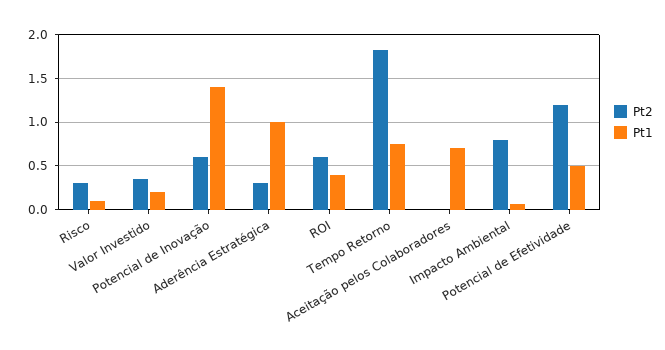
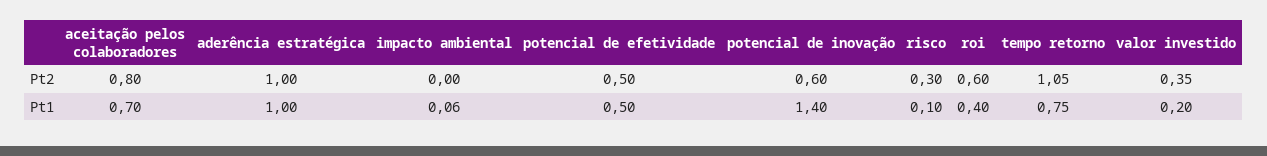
  {
    "Pt2": {
      "Risco": 0.3,
      "Valor Investido": 0.35,
      "Potencial de Inovação": 0.6,
-     "Aderência Estratégica": 0.3,
+     "Aderência Estratégica": 1,
      "ROI": 0.6,
-     "Tempo Retorno": 1.8,
+     "Tempo Retorno": 1.05,
-     "Aceitação pelos Colaboradores": 0,
+     "Aceitação pelos Colaboradores": 0.8,
-     "Impacto Ambiental": 0.8,
+     "Impacto Ambiental": 0,
-     "Potencial de Efetividade": 1.2
+     "Potencial de Efetividade": 0.5
    },
    "Pt1": {
      "Risco": 0.1,
      "Valor Investido": 0.2,
      "Potencial de Inovação": 1.4,
      "Aderência Estratégica": 1,
      "ROI": 0.4,
      "Tempo Retorno": 0.75,
      "Aceitação pelos Colaboradores": 0.7,
      "Impacto Ambiental": 0.06,
      "Potencial de Efetividade": 0.5
    }
  }

